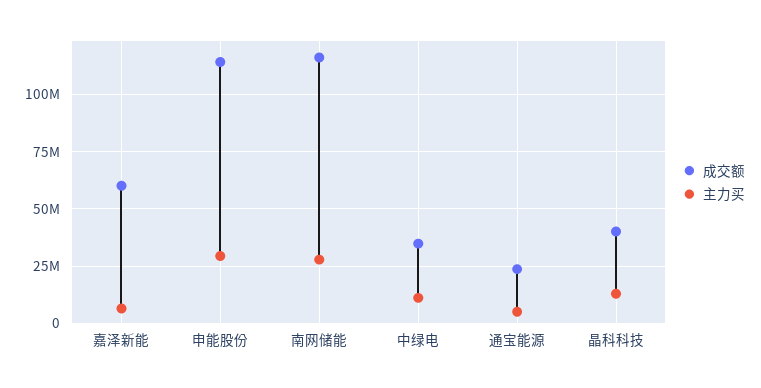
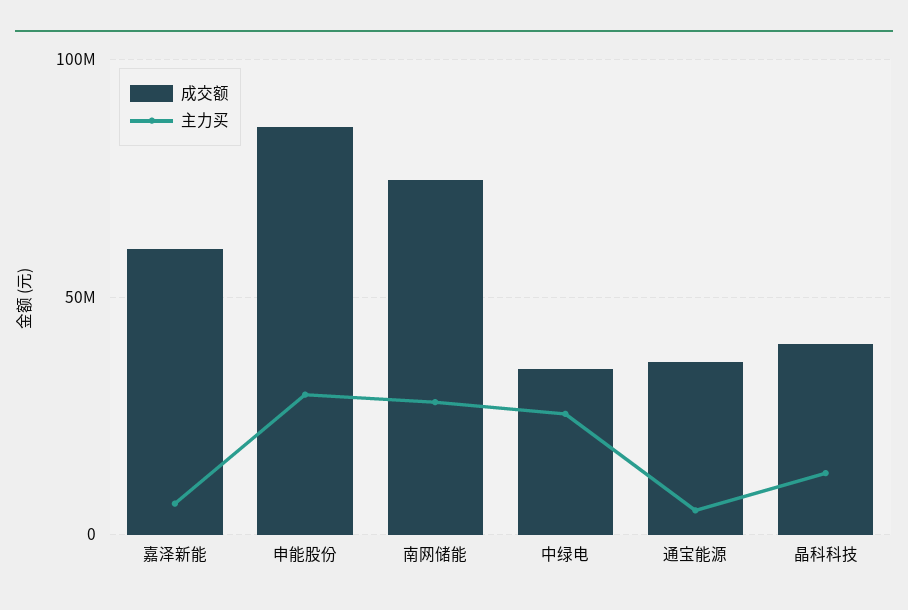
  {
    "成交额": {
      "嘉泽新能": 60000000,
-     "申能股份": 115000000,
+     "申能股份": 85000000,
-     "南网储能": 115000000,
+     "南网储能": 75000000,
      "中绿电": 35000000,
-     "通宝能源": 25000000,
+     "通宝能源": 35000000,
      "晶科科技": 40000000
    },
    "主力买": {
      "嘉泽新能": 5000000,
      "申能股份": 30000000,
      "南网储能": 30000000,
-     "中绿电": 10000000,
+     "中绿电": 25000000,
      "通宝能源": 5000000,
      "晶科科技": 15000000
    }
  }

